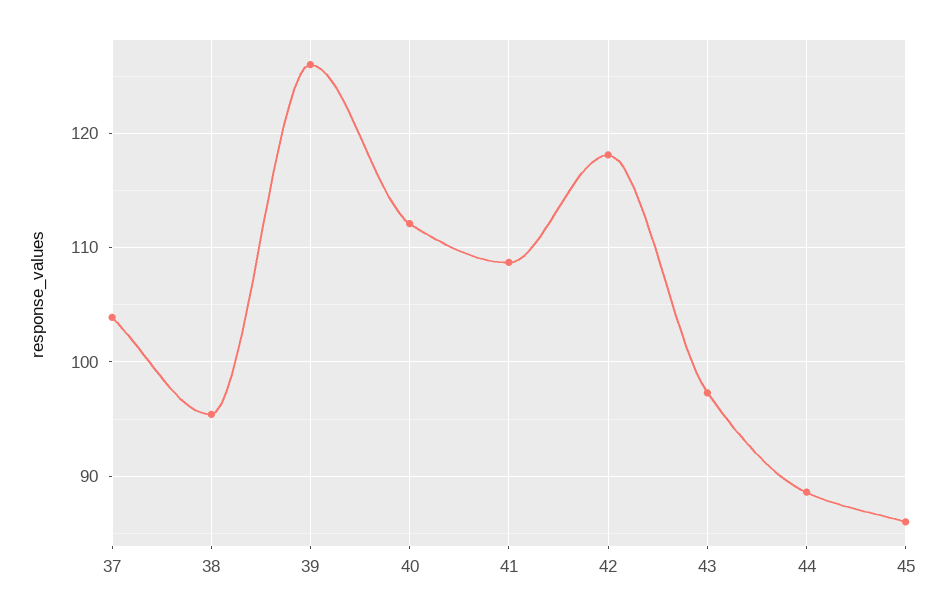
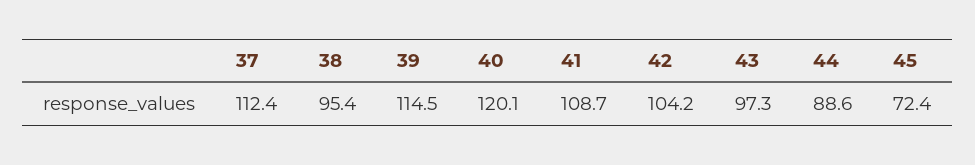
  {
-   "37": 104,
+   "37": 112.4,
    "38": 95.4,
-   "39": 126,
+   "39": 114.5,
-   "40": 112,
+   "40": 120.1,
    "41": 108.7,
-   "42": 118,
+   "42": 104.2,
    "43": 97.3,
    "44": 88.6,
-   "45": 86
+   "45": 72.4
  }

